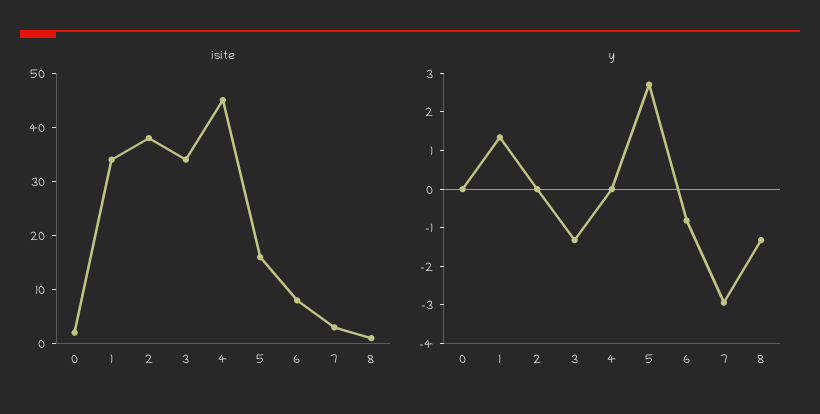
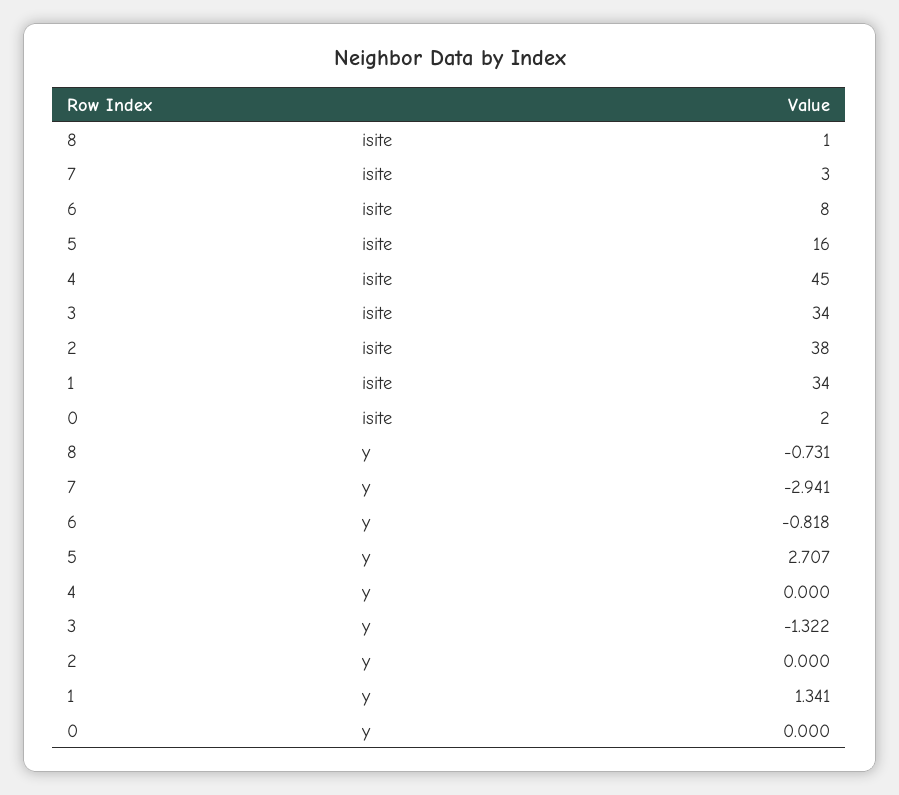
  {
    "isite": {
      "0": 2,
      "1": 34,
      "2": 38,
      "3": 34,
      "4": 45,
      "5": 16,
      "6": 8,
      "7": 3,
      "8": 1
    },
    "y": {
      "0": 0,
      "1": 1.341,
      "2": 0,
      "3": -1.322,
      "4": 0,
      "5": 2.707,
      "6": -0.818,
      "7": -2.941,
-     "8": -1.25
+     "8": -0.731
    }
  }

